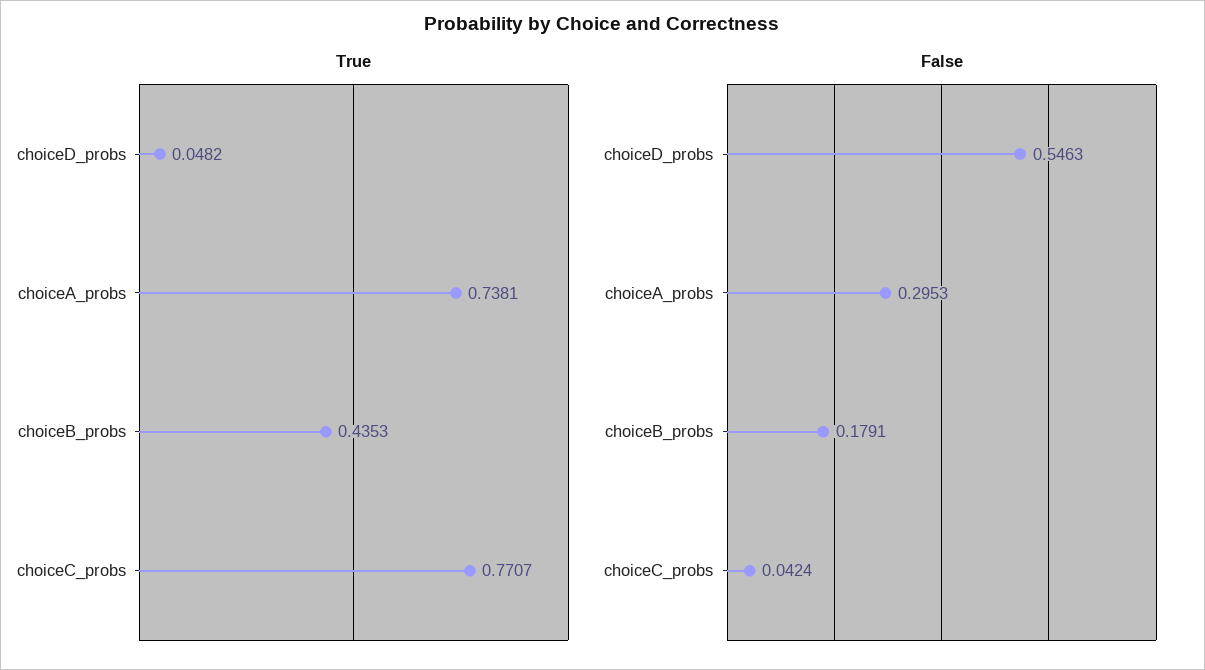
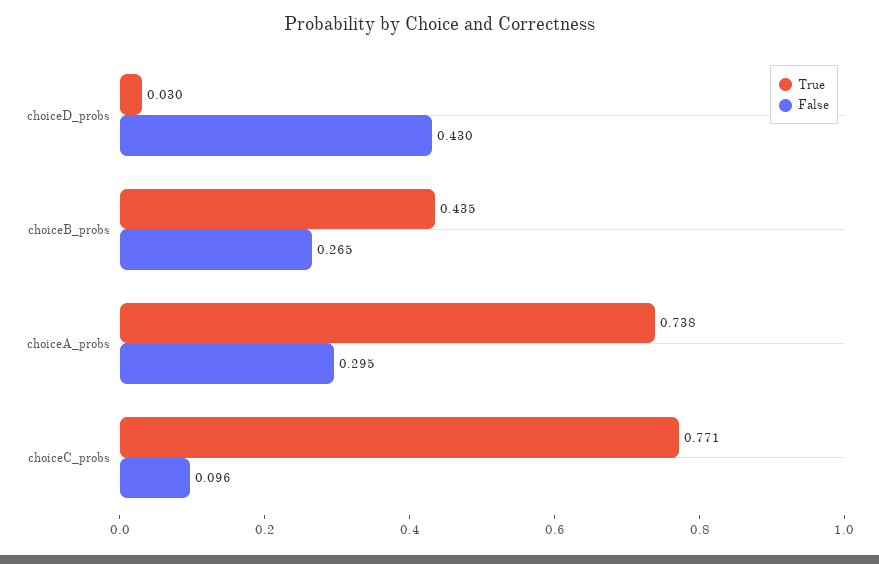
  {
    "True": {
-     "choiceD_probs": 0.0482,
+     "choiceD_probs": 0.03,
      "choiceA_probs": 0.7381,
      "choiceB_probs": 0.4353,
      "choiceC_probs": 0.7707
    },
    "False": {
-     "choiceD_probs": 0.5463,
+     "choiceD_probs": 0.43,
      "choiceA_probs": 0.2953,
-     "choiceB_probs": 0.1791,
+     "choiceB_probs": 0.265,
-     "choiceC_probs": 0.0424
+     "choiceC_probs": 0.096
    }
  }

